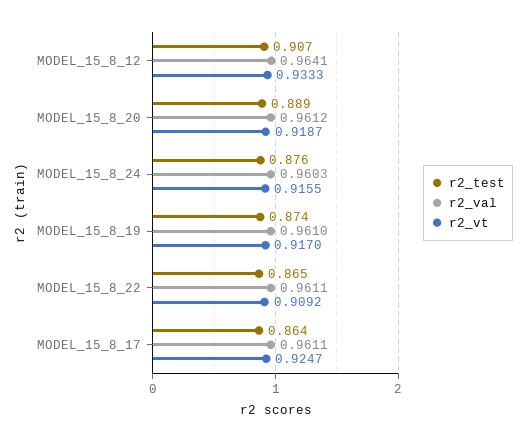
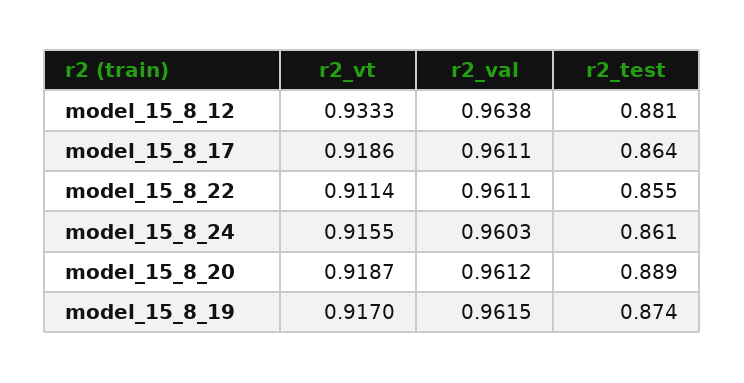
  {
    "r2_test": {
-     "MODEL_15_8_12": 0.907,
+     "MODEL_15_8_12": 0.881,
      "MODEL_15_8_20": 0.889,
-     "MODEL_15_8_24": 0.876,
+     "MODEL_15_8_24": 0.861,
      "MODEL_15_8_19": 0.874,
-     "MODEL_15_8_22": 0.865,
+     "MODEL_15_8_22": 0.855,
      "MODEL_15_8_17": 0.864
    },
    "r2_val": {
-     "MODEL_15_8_12": 0.9641,
+     "MODEL_15_8_12": 0.9638,
      "MODEL_15_8_20": 0.9612,
      "MODEL_15_8_24": 0.9603,
-     "MODEL_15_8_19": 0.961,
+     "MODEL_15_8_19": 0.9615,
      "MODEL_15_8_22": 0.9611,
      "MODEL_15_8_17": 0.9611
    },
    "r2_vt": {
      "MODEL_15_8_12": 0.9333,
      "MODEL_15_8_20": 0.9187,
      "MODEL_15_8_24": 0.9155,
      "MODEL_15_8_19": 0.917,
-     "MODEL_15_8_22": 0.9092,
+     "MODEL_15_8_22": 0.9114,
-     "MODEL_15_8_17": 0.9247
+     "MODEL_15_8_17": 0.9186
    }
  }

